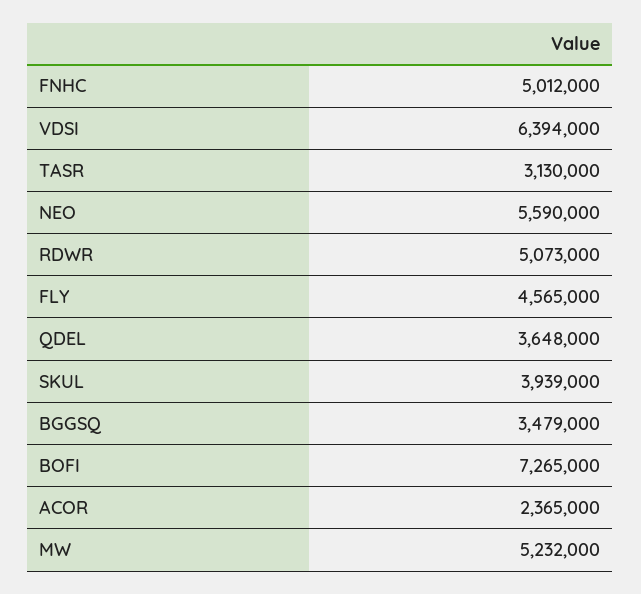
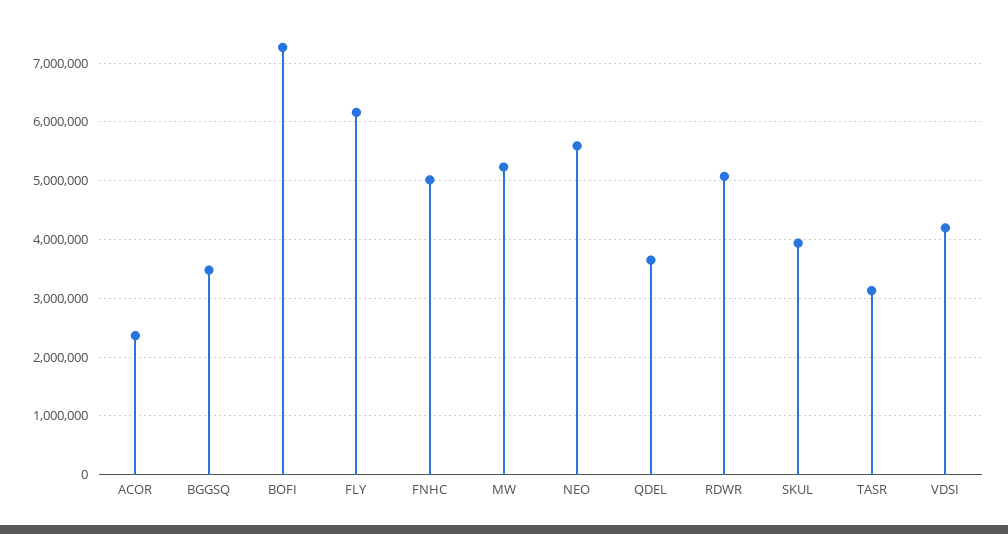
  {
    "FNHC": 5012000,
-   "VDSI": 6394000,
+   "VDSI": 4200000,
    "TASR": 3130000,
    "NEO": 5590000,
    "RDWR": 5073000,
-   "FLY": 4565000,
+   "FLY": 6200000,
    "QDEL": 3648000,
    "SKUL": 3939000,
    "BGGSQ": 3479000,
    "BOFI": 7265000,
    "ACOR": 2365000,
    "MW": 5232000
  }

